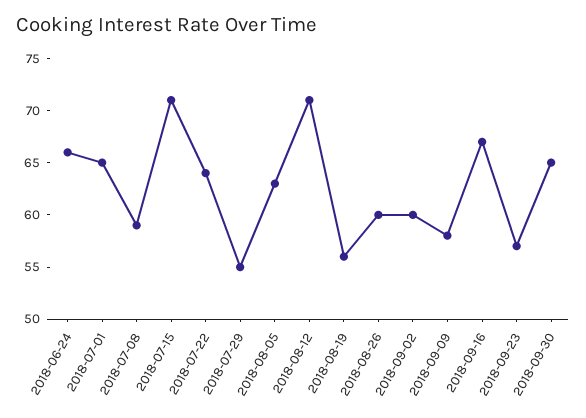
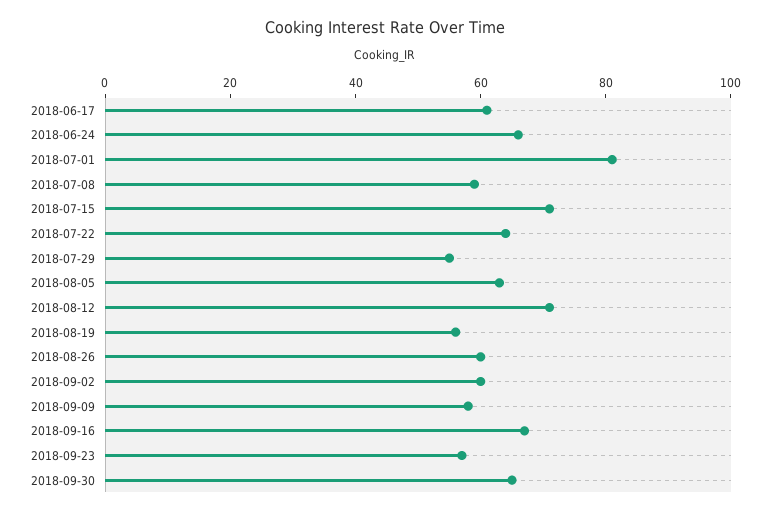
  {
    "2018-06-24": 66,
-   "2018-07-01": 65,
+   "2018-07-01": 80,
    "2018-07-08": 59,
    "2018-07-15": 71,
    "2018-07-22": 64,
    "2018-07-29": 55,
    "2018-08-05": 63,
    "2018-08-12": 71,
    "2018-08-19": 56,
    "2018-08-26": 60,
    "2018-09-02": 60,
    "2018-09-09": 58,
    "2018-09-16": 67,
    "2018-09-23": 57,
-   "2018-09-30": 65
+   "2018-09-30": 65,
+   "2018-06-17": 60
  }

